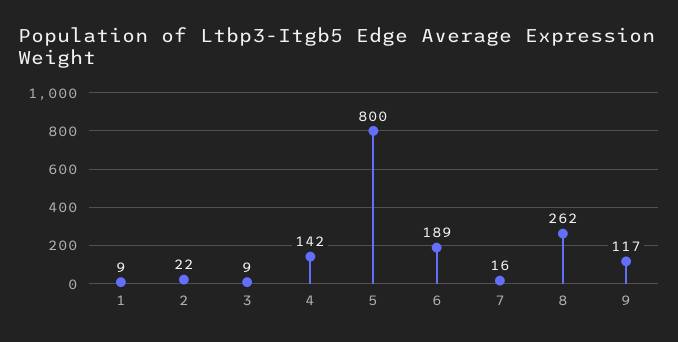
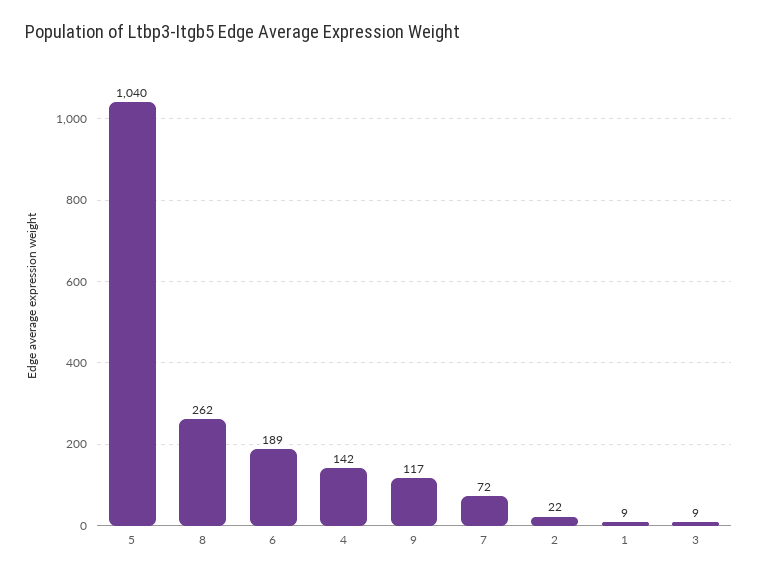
  {
    "1": 9,
    "2": 22,
    "3": 9,
    "4": 142,
-   "5": 800,
+   "5": 1040,
    "6": 189,
-   "7": 16,
+   "7": 72,
    "8": 262,
    "9": 117
  }

